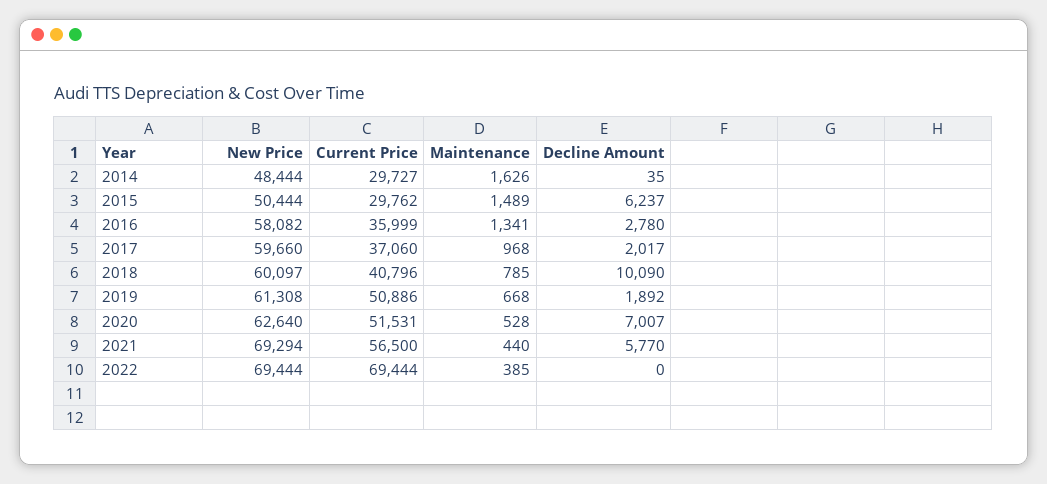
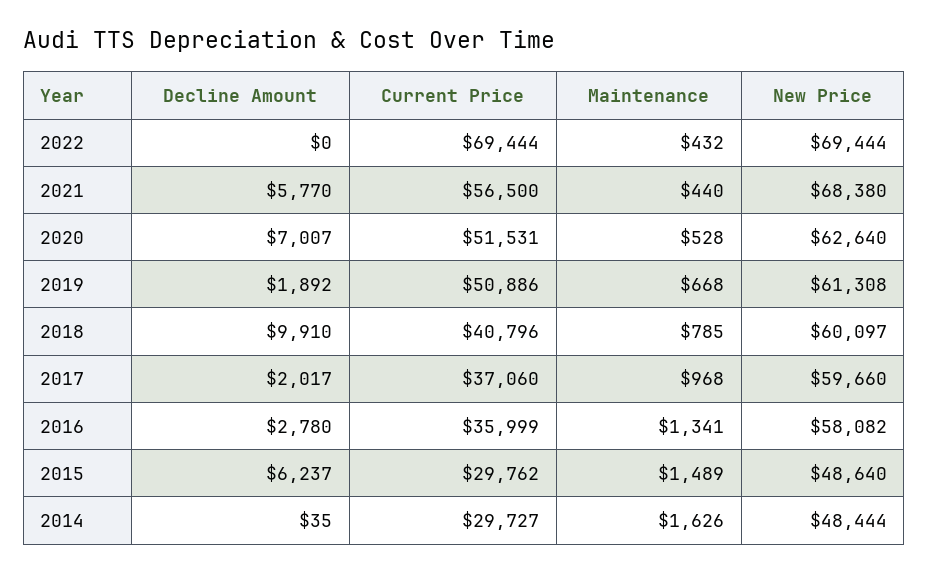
  {
    "New Price": {
      "2014": 48444,
-     "2015": 50444,
+     "2015": 48640,
      "2016": 58082,
      "2017": 59660,
      "2018": 60097,
      "2019": 61308,
      "2020": 62640,
-     "2021": 69294,
+     "2021": 68380,
      "2022": 69444
    },
    "Current Price": {
      "2014": 29727,
      "2015": 29762,
      "2016": 35999,
      "2017": 37060,
      "2018": 40796,
      "2019": 50886,
      "2020": 51531,
      "2021": 56500,
      "2022": 69444
    },
    "Maintenance": {
      "2014": 1626,
      "2015": 1489,
      "2016": 1341,
      "2017": 968,
      "2018": 785,
      "2019": 668,
      "2020": 528,
      "2021": 440,
-     "2022": 385
+     "2022": 432
    },
    "Decline Amount": {
      "2014": 35,
      "2015": 6237,
      "2016": 2780,
      "2017": 2017,
-     "2018": 10090,
+     "2018": 9910,
      "2019": 1892,
      "2020": 7007,
      "2021": 5770,
      "2022": 0
    }
  }

